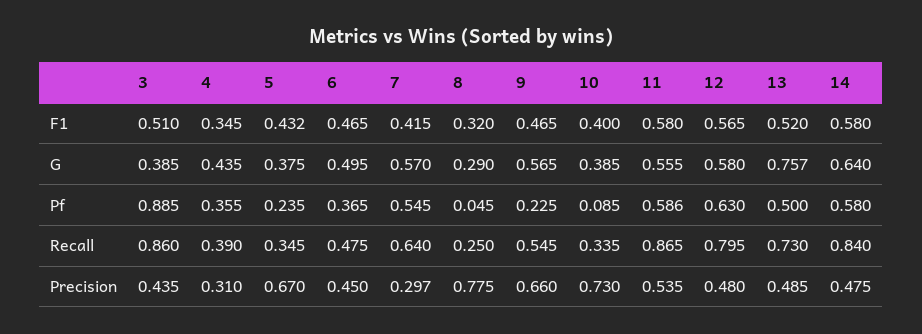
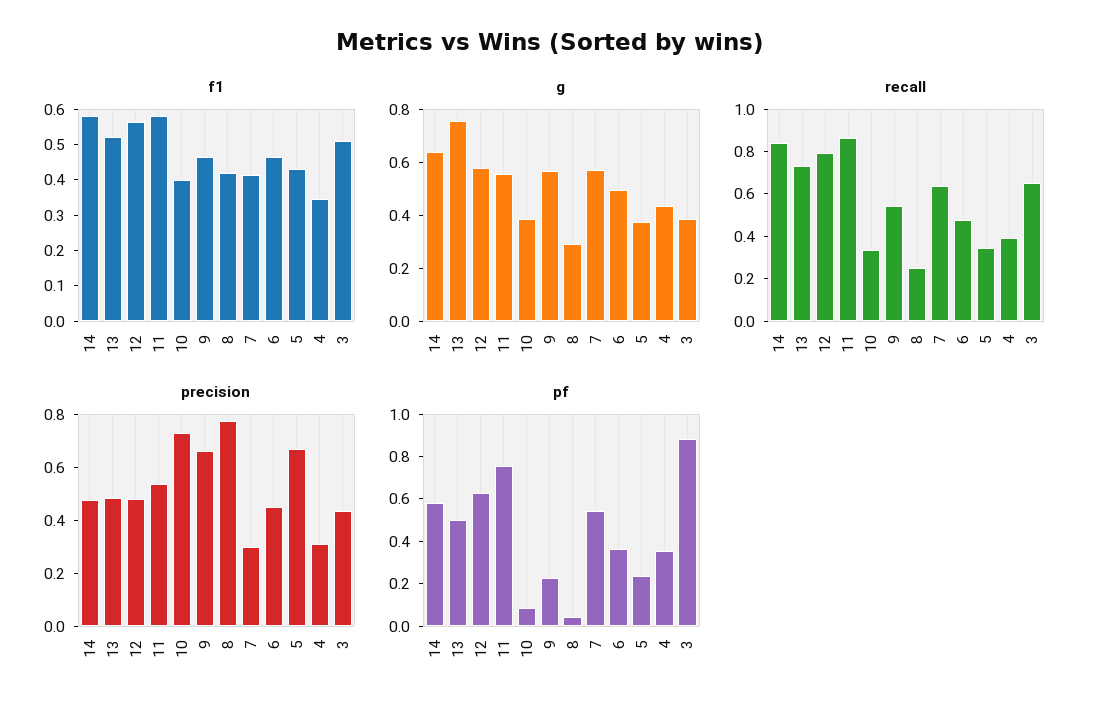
  {
    "F1": {
      "3": 0.51,
      "4": 0.345,
      "5": 0.432,
      "6": 0.465,
      "7": 0.415,
-     "8": 0.32,
+     "8": 0.425,
      "9": 0.465,
      "10": 0.4,
      "11": 0.58,
      "12": 0.565,
      "13": 0.52,
      "14": 0.58
    },
    "G": {
      "3": 0.385,
      "4": 0.435,
      "5": 0.375,
      "6": 0.495,
      "7": 0.57,
      "8": 0.29,
      "9": 0.565,
      "10": 0.385,
      "11": 0.555,
      "12": 0.58,
      "13": 0.757,
      "14": 0.64
    },
    "Pf": {
      "3": 0.885,
      "4": 0.355,
      "5": 0.235,
      "6": 0.365,
      "7": 0.545,
      "8": 0.045,
      "9": 0.225,
      "10": 0.085,
-     "11": 0.586,
+     "11": 0.75,
      "12": 0.63,
      "13": 0.5,
      "14": 0.58
    },
    "Recall": {
-     "3": 0.86,
+     "3": 0.65,
      "4": 0.39,
      "5": 0.345,
      "6": 0.475,
      "7": 0.64,
      "8": 0.25,
      "9": 0.545,
      "10": 0.335,
      "11": 0.865,
      "12": 0.795,
      "13": 0.73,
      "14": 0.84
    },
    "Precision": {
      "3": 0.435,
      "4": 0.31,
      "5": 0.67,
      "6": 0.45,
      "7": 0.297,
      "8": 0.775,
      "9": 0.66,
      "10": 0.73,
      "11": 0.535,
      "12": 0.48,
      "13": 0.485,
      "14": 0.475
    }
  }

